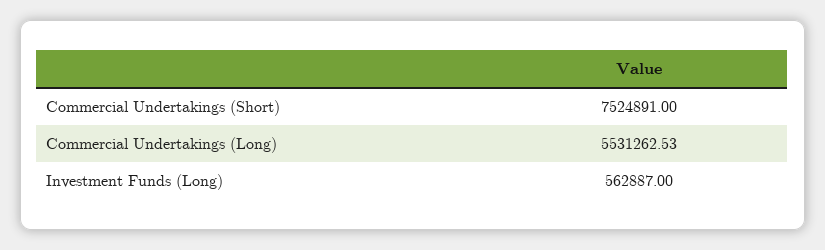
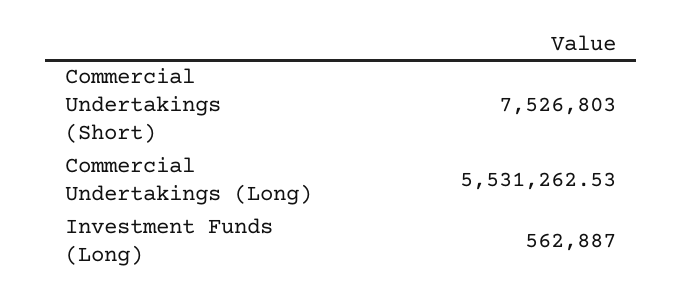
  {
-   "Commercial Undertakings (Short)": 7524891,
+   "Commercial Undertakings (Short)": 7526803,
    "Commercial Undertakings (Long)": 5531262.53,
    "Investment Funds (Long)": 562887
  }

